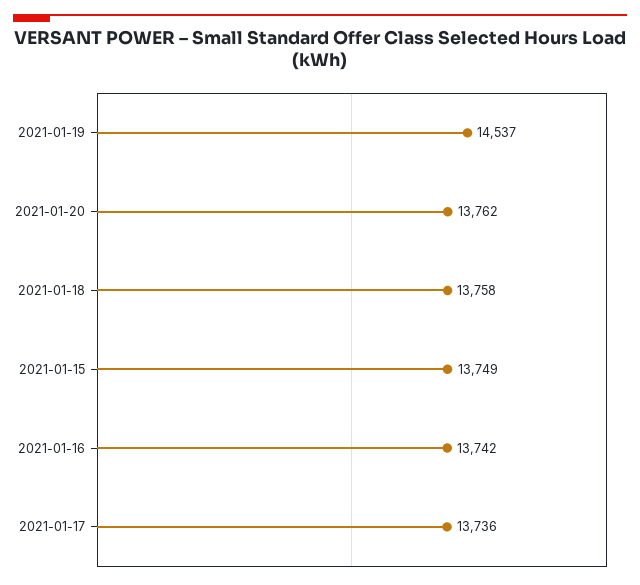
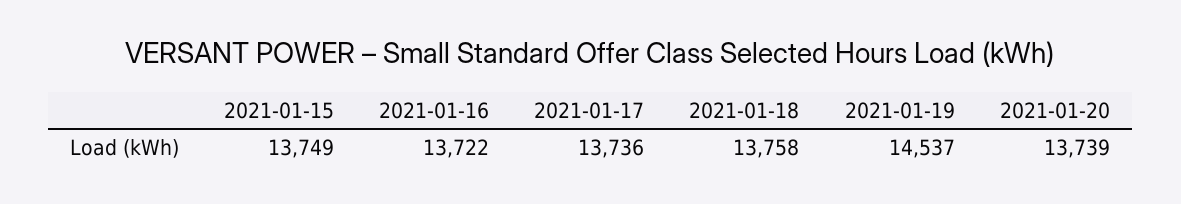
  {
    "2021-01-19": 14537,
-   "2021-01-20": 13762,
+   "2021-01-20": 13739,
    "2021-01-18": 13758,
    "2021-01-15": 13749,
-   "2021-01-16": 13742,
+   "2021-01-16": 13722,
    "2021-01-17": 13736
  }

